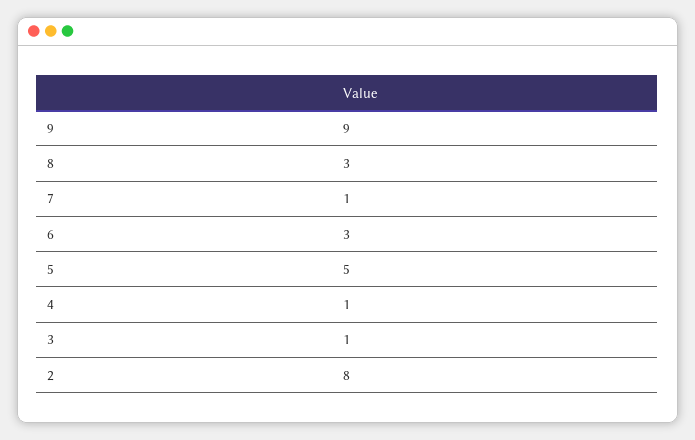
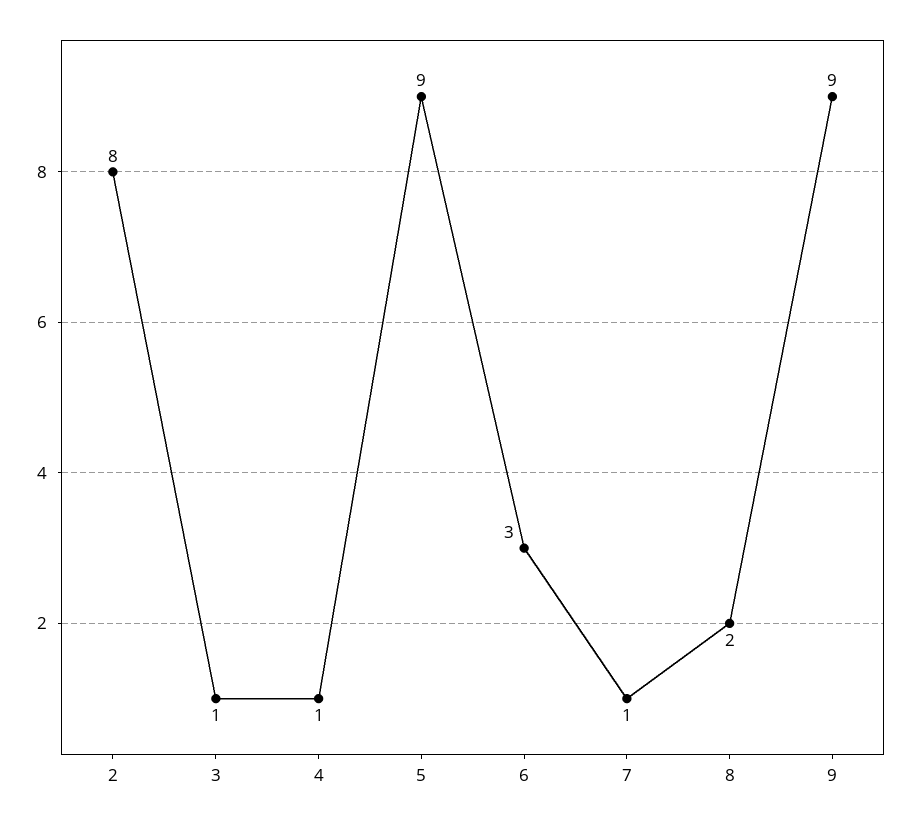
  {
    "9": 9,
-   "8": 3,
+   "8": 2,
    "7": 1,
    "6": 3,
-   "5": 5,
+   "5": 9,
    "4": 1,
    "3": 1,
    "2": 8
  }

